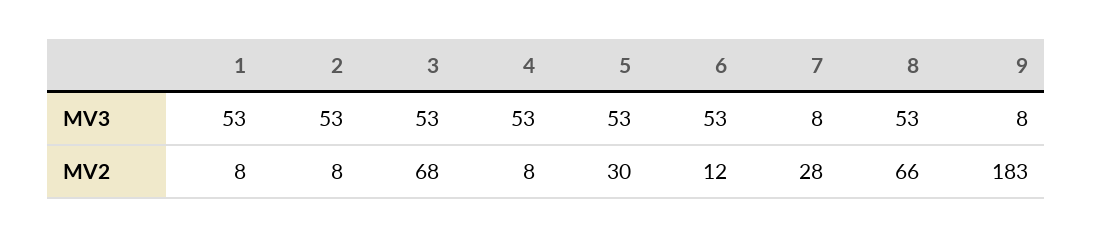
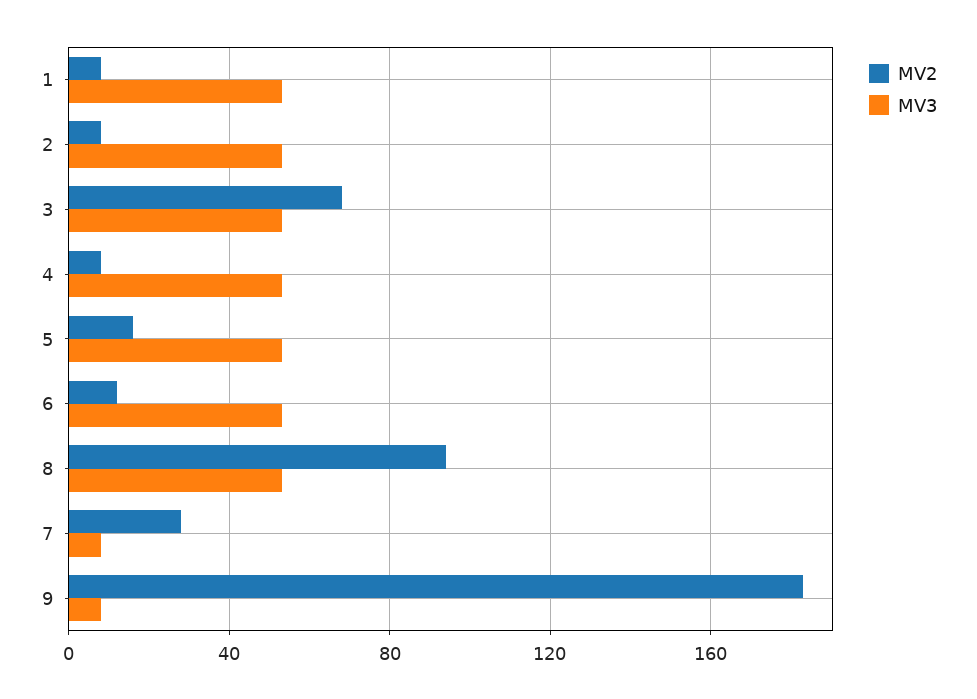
  {
    "MV3": {
      "1": 53,
      "2": 53,
      "3": 53,
      "4": 53,
      "5": 53,
      "6": 53,
      "7": 8,
      "8": 53,
      "9": 8
    },
    "MV2": {
      "1": 8,
      "2": 8,
      "3": 68,
      "4": 8,
-     "5": 30,
+     "5": 15,
      "6": 12,
      "7": 28,
-     "8": 66,
+     "8": 95,
      "9": 183
    }
  }

